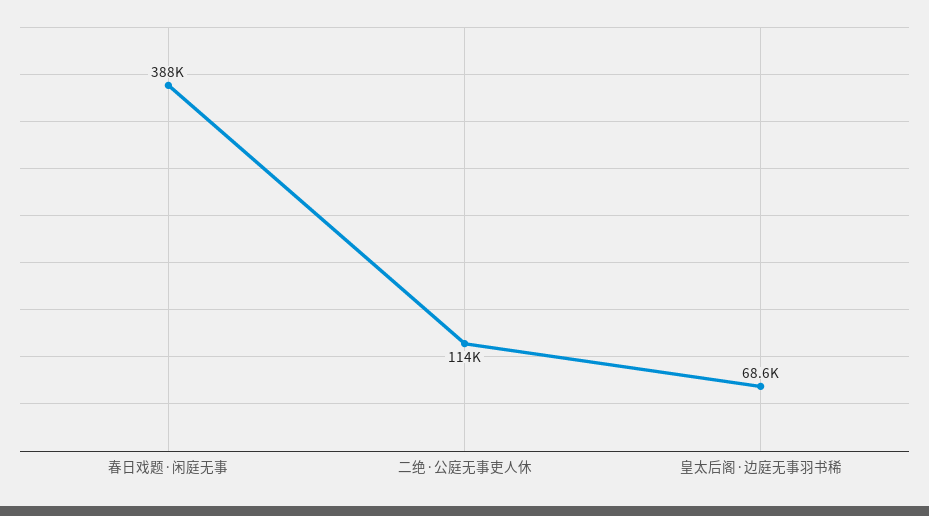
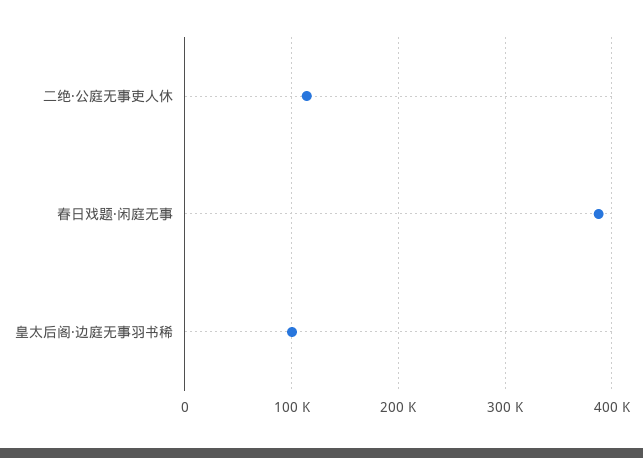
  {
    "春日戏题·闲庭无事": 388000,
    "二绝·公庭无事吏人休": 114000,
-   "皇太后阁·边庭无事羽书稀": 68600
+   "皇太后阁·边庭无事羽书稀": 100000
  }

